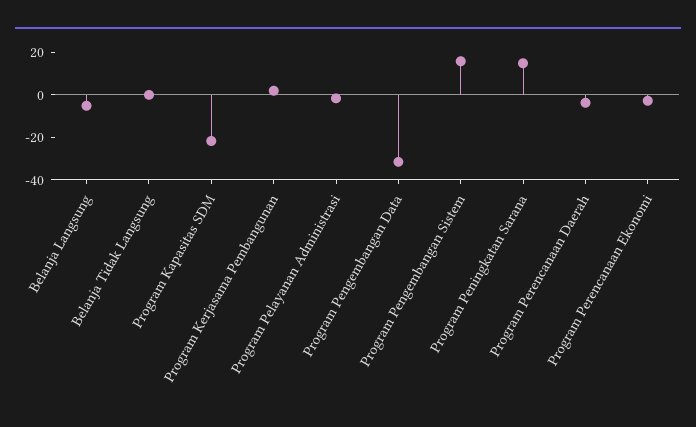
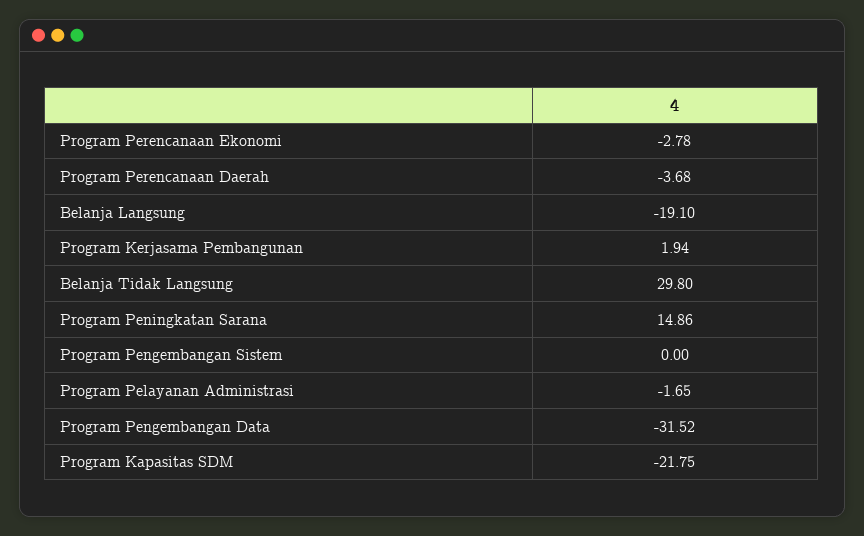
  {
-   "Belanja Langsung": -5,
+   "Belanja Langsung": -19.1,
-   "Belanja Tidak Langsung": 0,
+   "Belanja Tidak Langsung": 29.8,
    "Program Kapasitas SDM": -21.75,
    "Program Kerjasama Pembangunan": 1.94,
    "Program Pelayanan Administrasi": -1.65,
    "Program Pengembangan Data": -31.52,
-   "Program Pengembangan Sistem": 15,
+   "Program Pengembangan Sistem": 0,
    "Program Peningkatan Sarana": 14.86,
    "Program Perencanaan Daerah": -3.68,
    "Program Perencanaan Ekonomi": -2.78
  }

